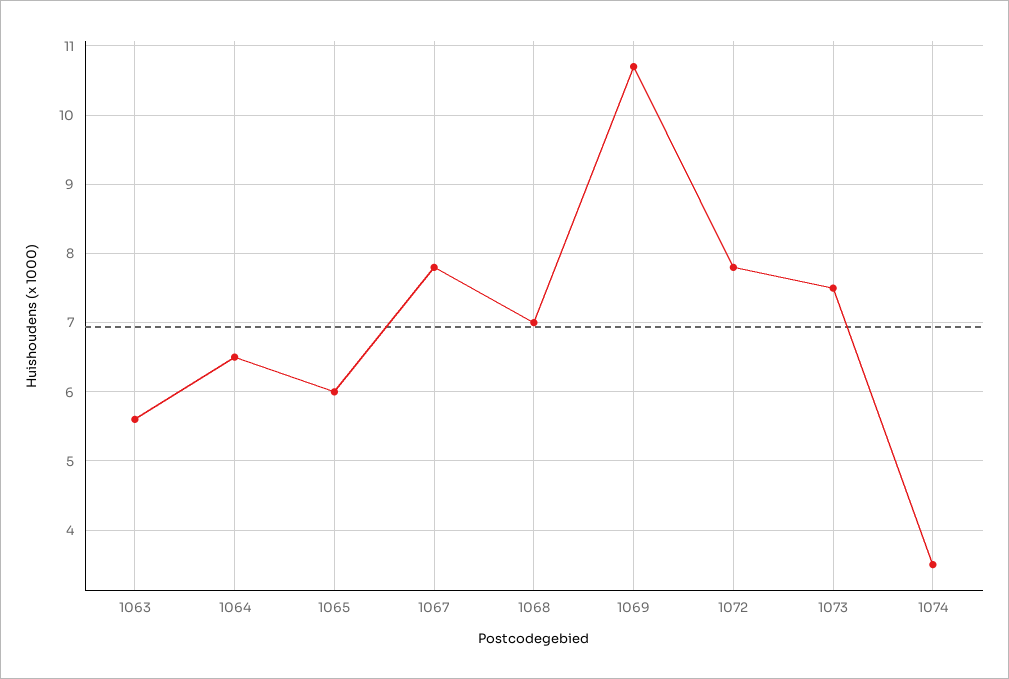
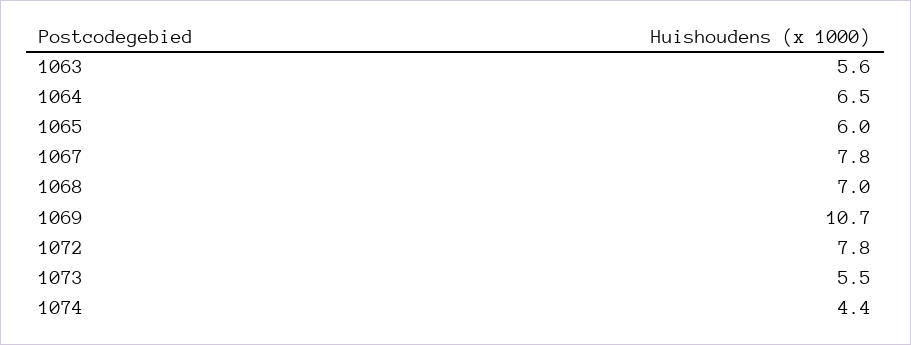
  {
    "1063": 5.6,
    "1064": 6.5,
    "1065": 6,
    "1067": 7.8,
    "1068": 7,
    "1069": 10.7,
    "1072": 7.8,
-   "1073": 7.5,
+   "1073": 5.5,
-   "1074": 3.5
+   "1074": 4.4
  }

